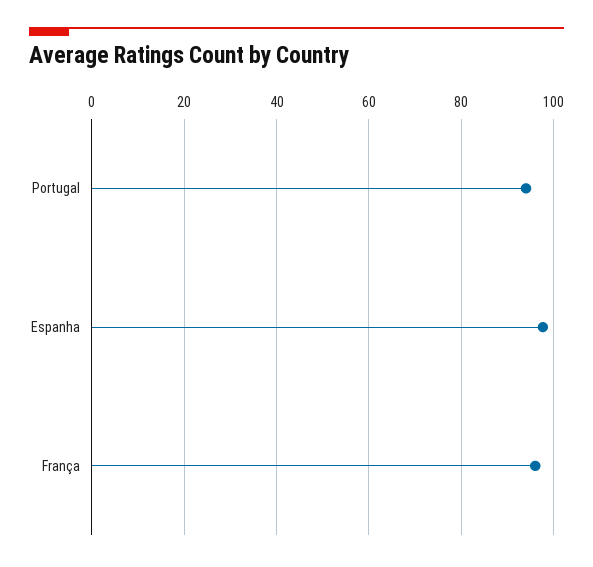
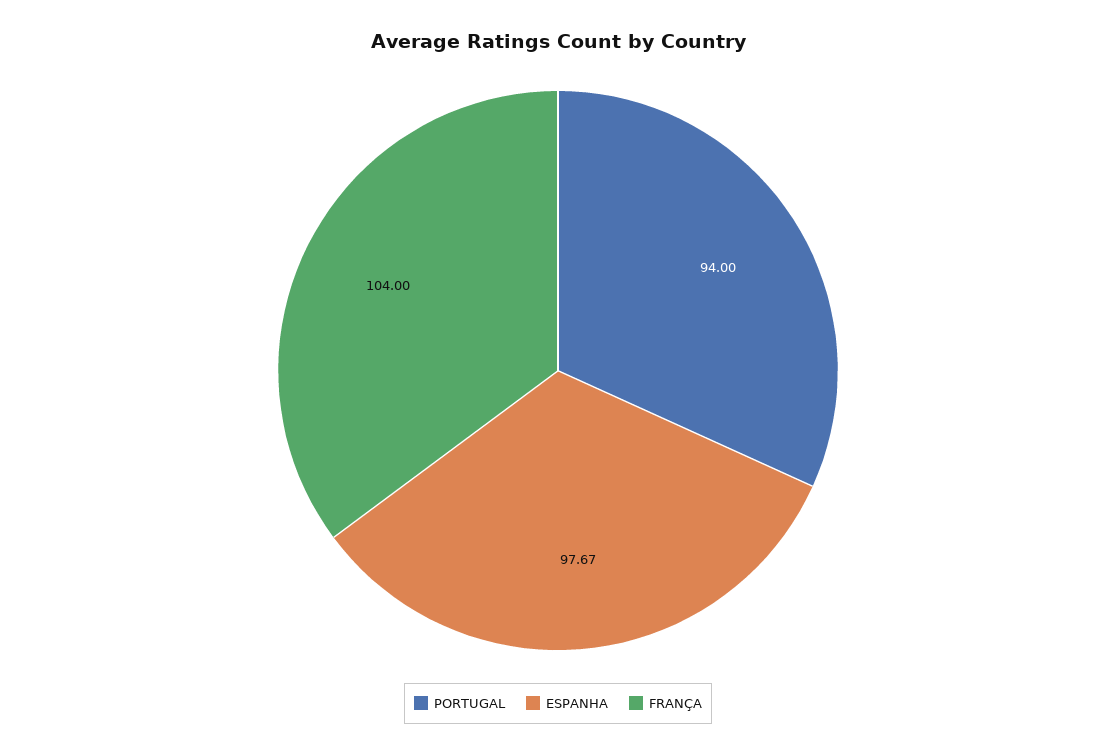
  {
    "Portugal": 94,
    "Espanha": 97.67,
-   "França": 96
+   "França": 104
  }

